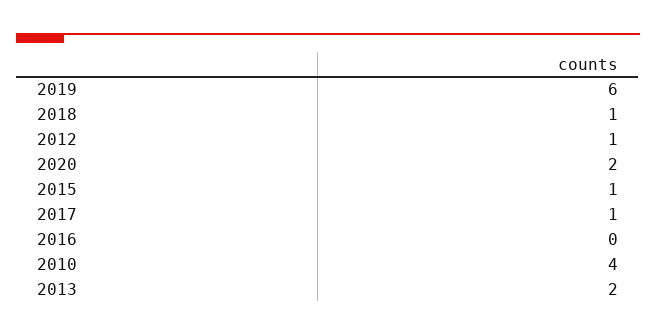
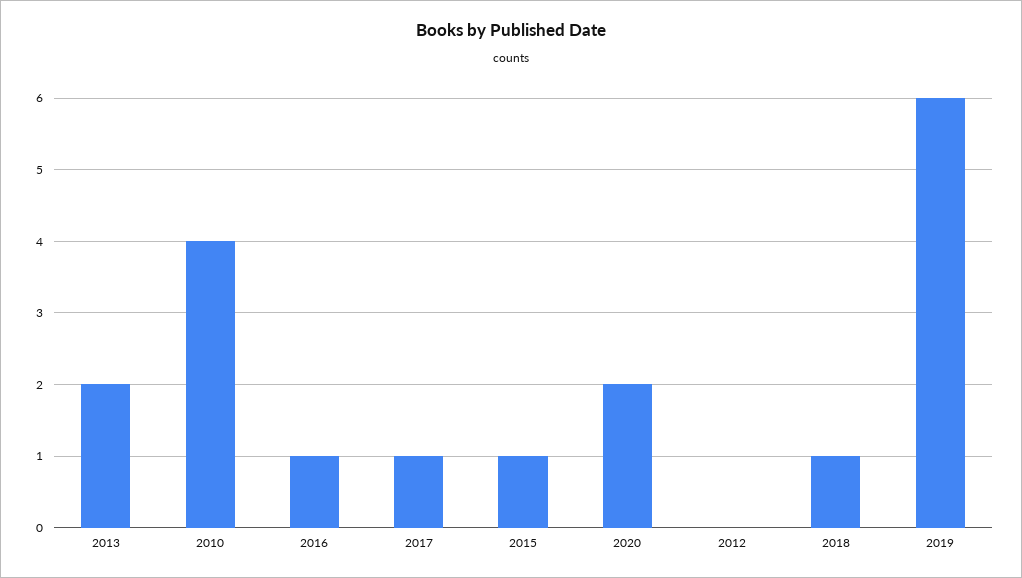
  {
    "2019": 6,
    "2018": 1,
-   "2012": 1,
+   "2012": 0,
    "2020": 2,
    "2015": 1,
    "2017": 1,
-   "2016": 0,
+   "2016": 1,
    "2010": 4,
    "2013": 2
  }

